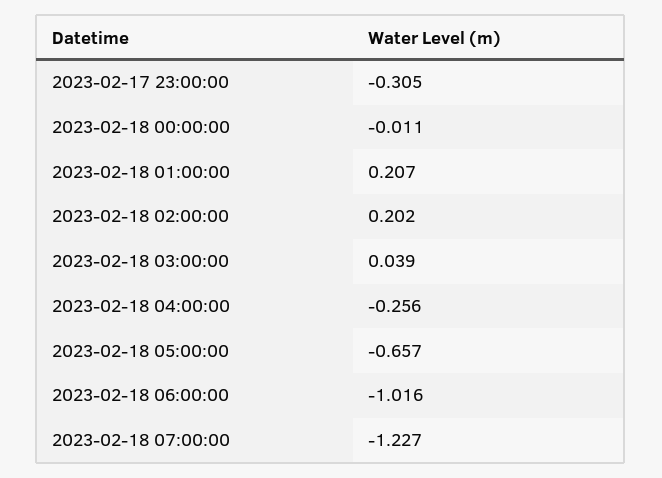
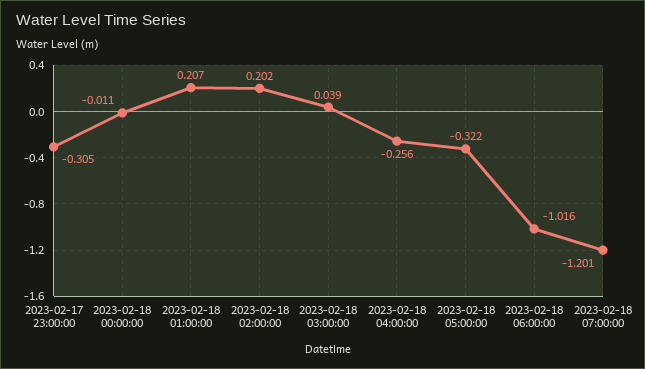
  {
    "2023-02-17 23:00:00": -0.305,
    "2023-02-18 00:00:00": -0.011,
    "2023-02-18 01:00:00": 0.207,
    "2023-02-18 02:00:00": 0.202,
    "2023-02-18 03:00:00": 0.039,
    "2023-02-18 04:00:00": -0.256,
-   "2023-02-18 05:00:00": -0.657,
+   "2023-02-18 05:00:00": -0.322,
    "2023-02-18 06:00:00": -1.016,
-   "2023-02-18 07:00:00": -1.227
+   "2023-02-18 07:00:00": -1.201
  }

